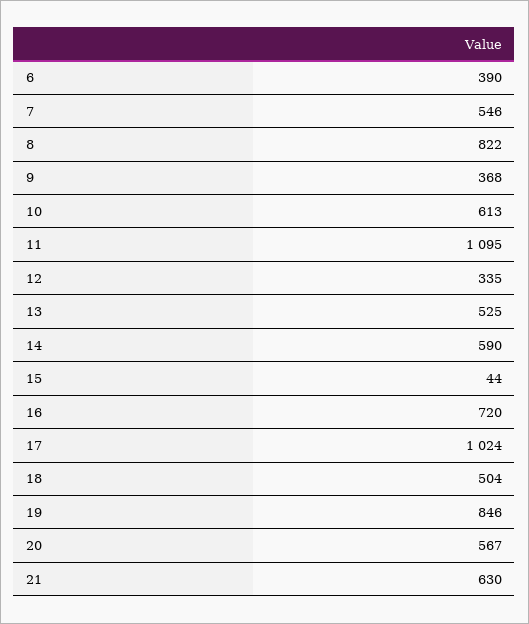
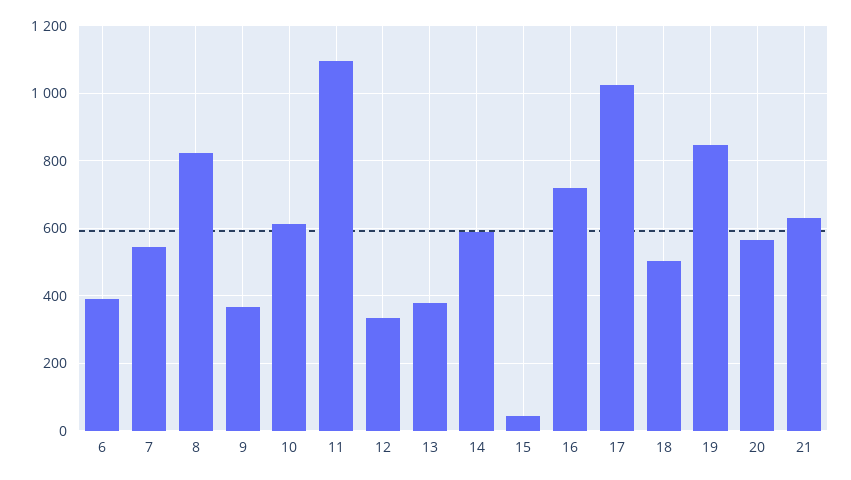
  {
    "6": 390,
    "7": 546,
    "8": 822,
    "9": 368,
    "10": 613,
    "11": 1095,
    "12": 335,
-   "13": 525,
+   "13": 380,
    "14": 590,
    "15": 44,
    "16": 720,
    "17": 1024,
    "18": 504,
    "19": 846,
    "20": 567,
    "21": 630
  }

